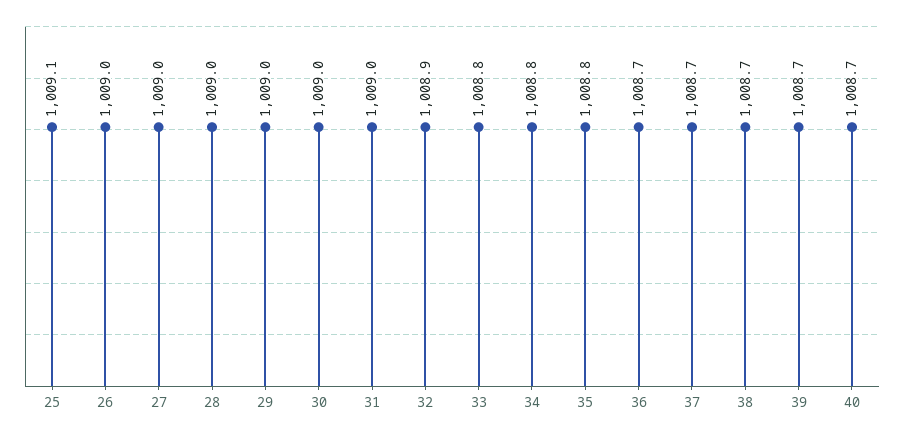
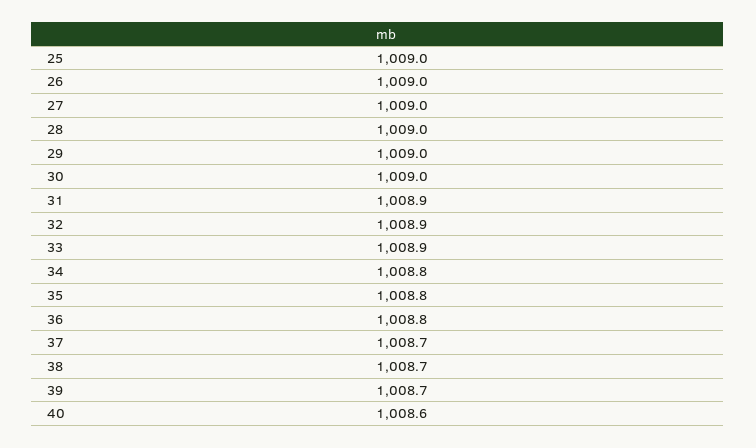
  {
-   "25": 1009.1,
+   "25": 1009,
    "26": 1009,
    "27": 1009,
    "28": 1009,
    "29": 1009,
    "30": 1009,
-   "31": 1009,
+   "31": 1008.9,
    "32": 1008.9,
-   "33": 1008.8,
+   "33": 1008.9,
    "34": 1008.8,
    "35": 1008.8,
-   "36": 1008.7,
+   "36": 1008.8,
    "37": 1008.7,
    "38": 1008.7,
    "39": 1008.7,
-   "40": 1008.7
+   "40": 1008.6
  }

